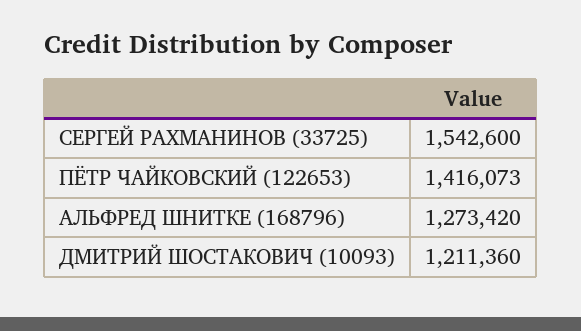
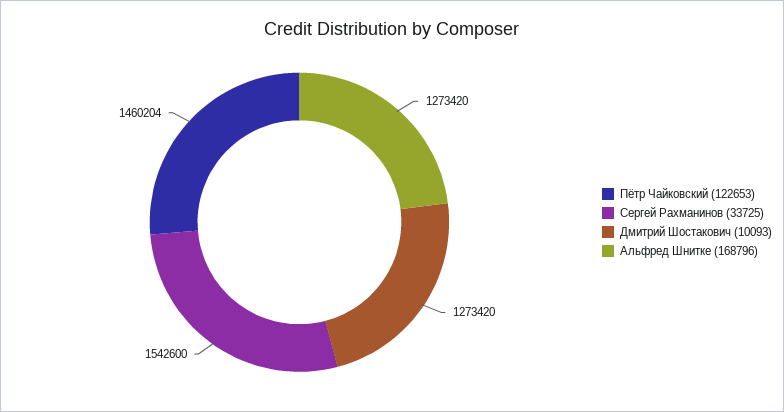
  {
    "СЕРГЕЙ РАХМАНИНОВ (33725)": 1542600,
-   "ПЁТР ЧАЙКОВСКИЙ (122653)": 1416073,
+   "ПЁТР ЧАЙКОВСКИЙ (122653)": 1460204,
    "АЛЬФРЕД ШНИТКЕ (168796)": 1273420,
-   "ДМИТРИЙ ШОСТАКОВИЧ (10093)": 1211360
+   "ДМИТРИЙ ШОСТАКОВИЧ (10093)": 1273420
  }

